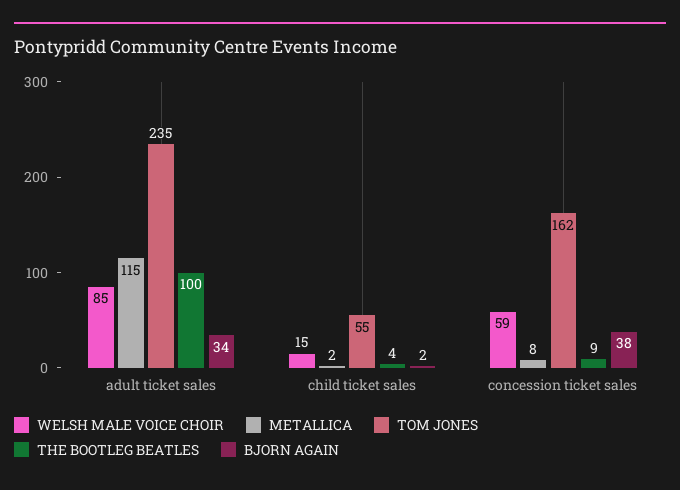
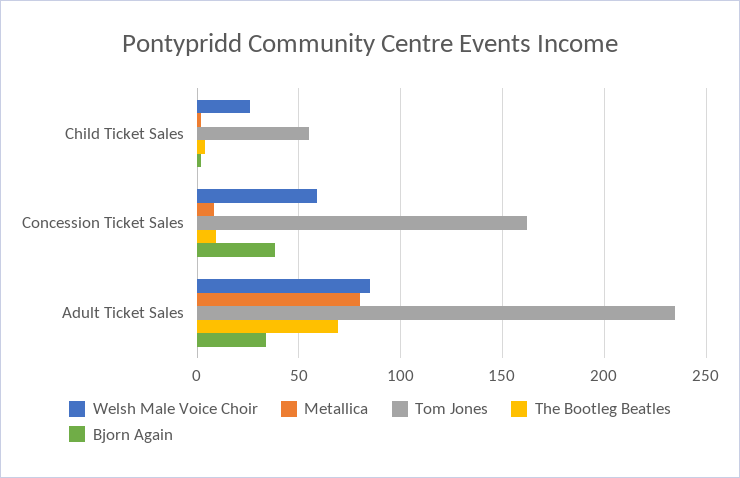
  {
    "WELSH MALE VOICE CHOIR": {
      "adult ticket sales": 85,
-     "child ticket sales": 15,
+     "child ticket sales": 25,
      "concession ticket sales": 59
    },
    "METALLICA": {
-     "adult ticket sales": 115,
+     "adult ticket sales": 80,
      "child ticket sales": 2,
      "concession ticket sales": 8
    },
    "TOM JONES": {
      "adult ticket sales": 235,
      "child ticket sales": 55,
      "concession ticket sales": 162
    },
    "THE BOOTLEG BEATLES": {
-     "adult ticket sales": 100,
+     "adult ticket sales": 70,
      "child ticket sales": 4,
      "concession ticket sales": 9
    },
    "BJORN AGAIN": {
      "adult ticket sales": 34,
      "child ticket sales": 2,
      "concession ticket sales": 38
    }
  }

